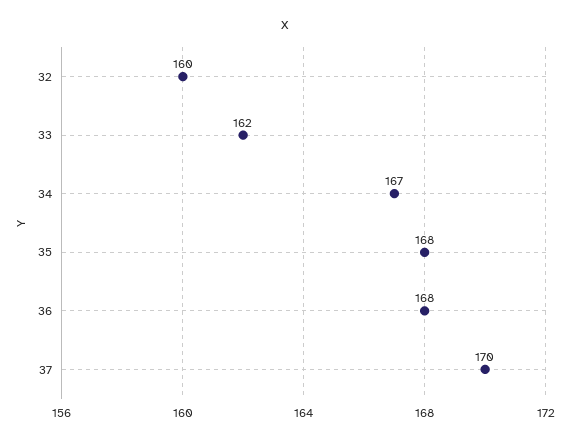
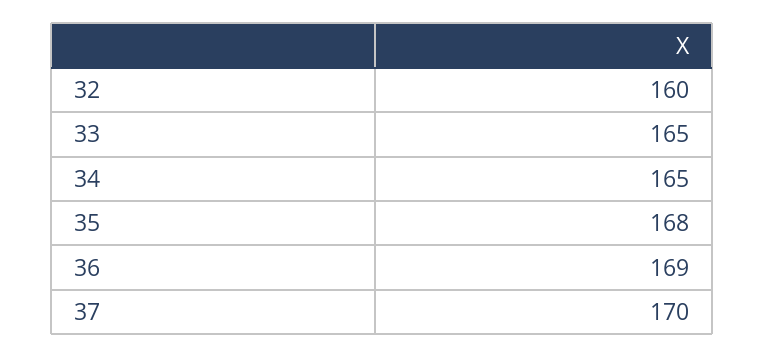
  {
    "32": 160,
-   "33": 162,
+   "33": 165,
-   "34": 167,
+   "34": 165,
    "35": 168,
-   "36": 168,
+   "36": 169,
    "37": 170
  }

